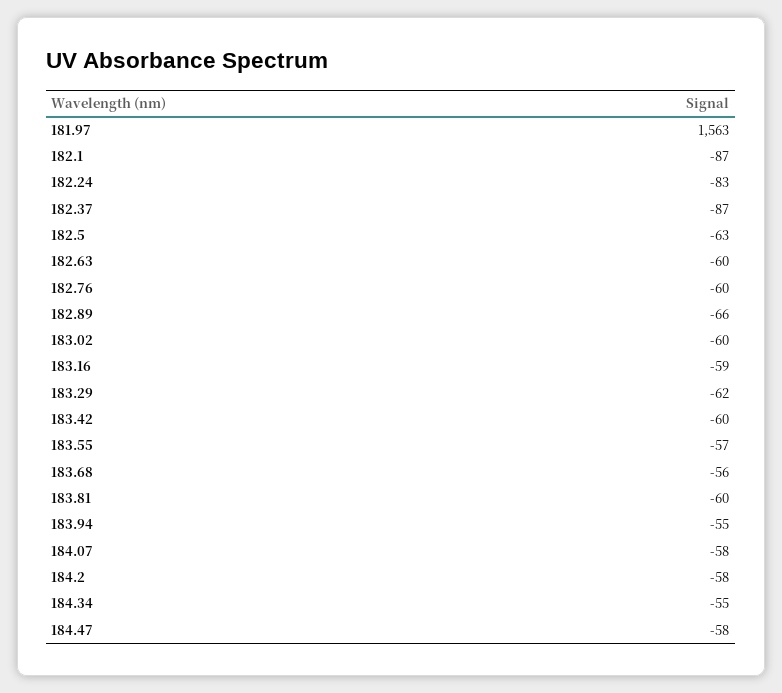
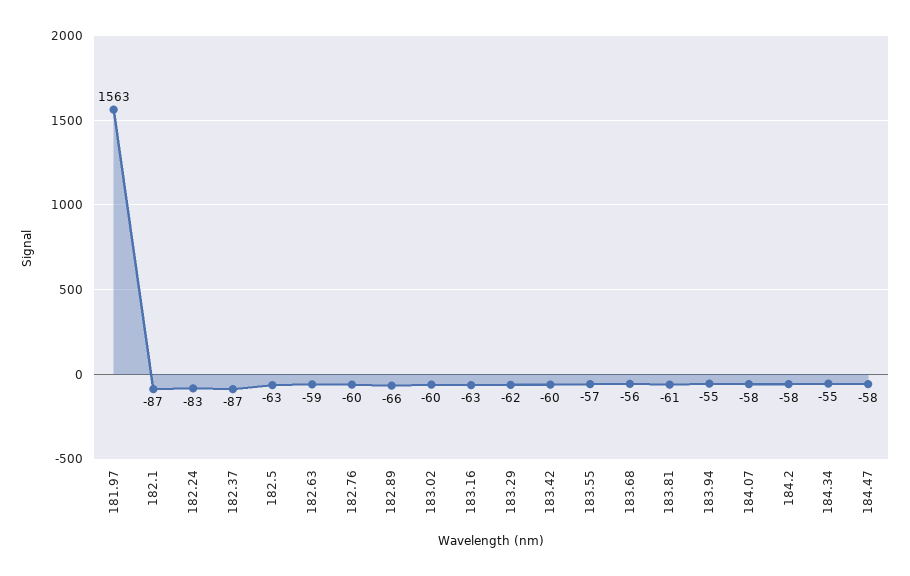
  {
    "181.97": 1563,
    "182.1": -87,
    "182.24": -83,
    "182.37": -87,
    "182.5": -63,
-   "182.63": -60,
+   "182.63": -59,
    "182.76": -60,
    "182.89": -66,
    "183.02": -60,
-   "183.16": -59,
+   "183.16": -63,
    "183.29": -62,
    "183.42": -60,
    "183.55": -57,
    "183.68": -56,
-   "183.81": -60,
+   "183.81": -61,
    "183.94": -55,
    "184.07": -58,
    "184.2": -58,
    "184.34": -55,
    "184.47": -58
  }

